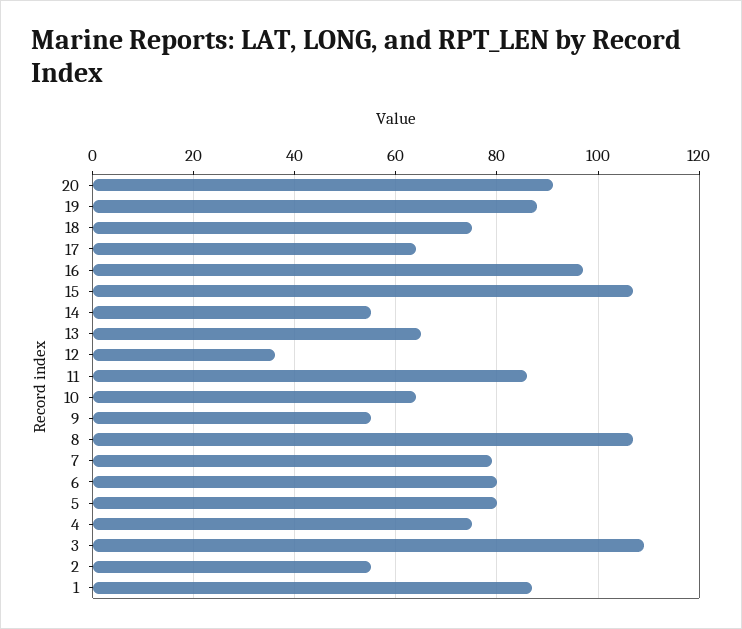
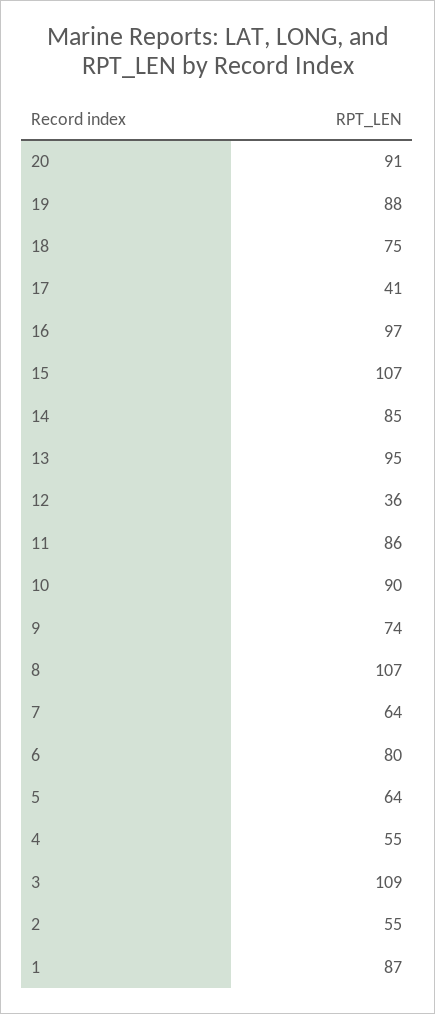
  {
    "20": 91,
    "19": 88,
    "18": 75,
-   "17": 65,
+   "17": 41,
    "16": 97,
    "15": 107,
-   "14": 55,
+   "14": 85,
-   "13": 65,
+   "13": 95,
    "12": 36,
    "11": 86,
-   "10": 65,
+   "10": 90,
-   "9": 55,
+   "9": 74,
    "8": 107,
-   "7": 80,
+   "7": 64,
    "6": 80,
-   "5": 80,
+   "5": 64,
-   "4": 75,
+   "4": 55,
    "3": 109,
    "2": 55,
    "1": 87
  }

